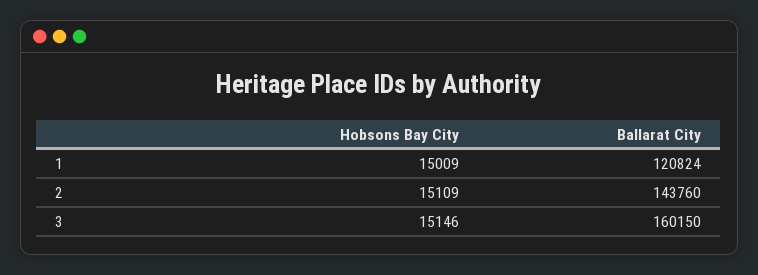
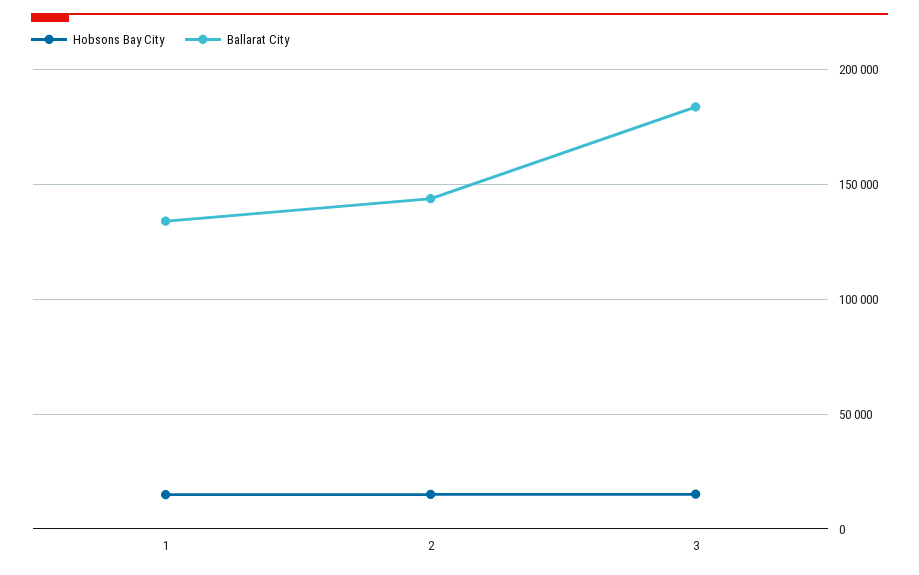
  {
    "Hobsons Bay City": {
      "1": 15009,
      "2": 15109,
      "3": 15146
    },
    "Ballarat City": {
-     "1": 120824,
+     "1": 135000,
      "2": 143760,
-     "3": 160150
+     "3": 185000
    }
  }

